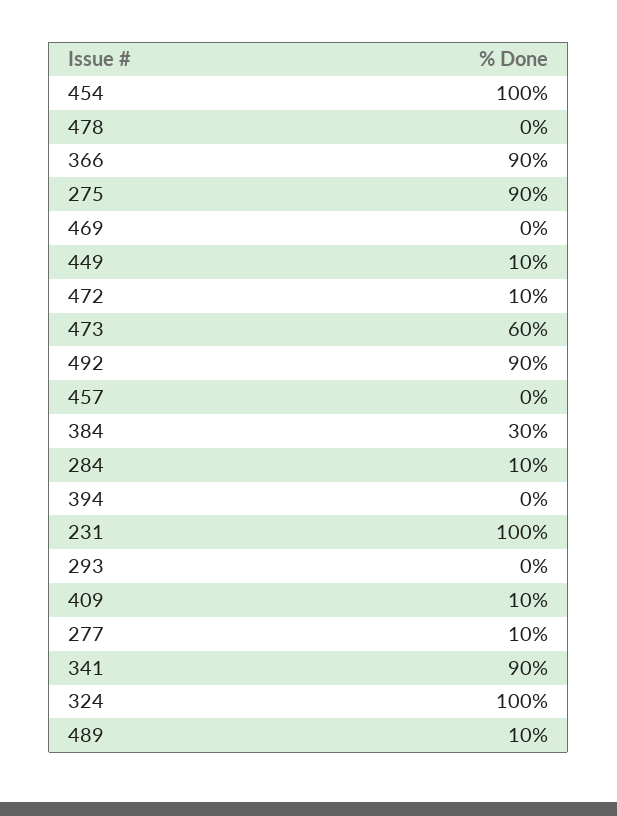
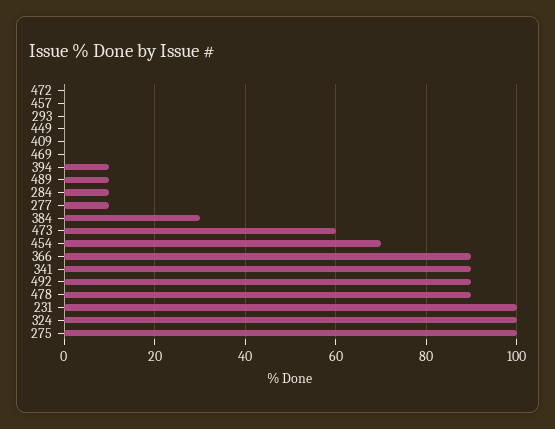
  {
-   "454": 100,
+   "454": 70,
-   "478": 0,
+   "478": 90,
    "366": 90,
-   "275": 90,
+   "275": 100,
    "469": 0,
-   "449": 10,
+   "449": 0,
-   "472": 10,
+   "472": 0,
    "473": 60,
    "492": 90,
    "457": 0,
    "384": 30,
    "284": 10,
-   "394": 0,
+   "394": 10,
    "231": 100,
    "293": 0,
-   "409": 10,
+   "409": 0,
    "277": 10,
    "341": 90,
    "324": 100,
    "489": 10
  }

